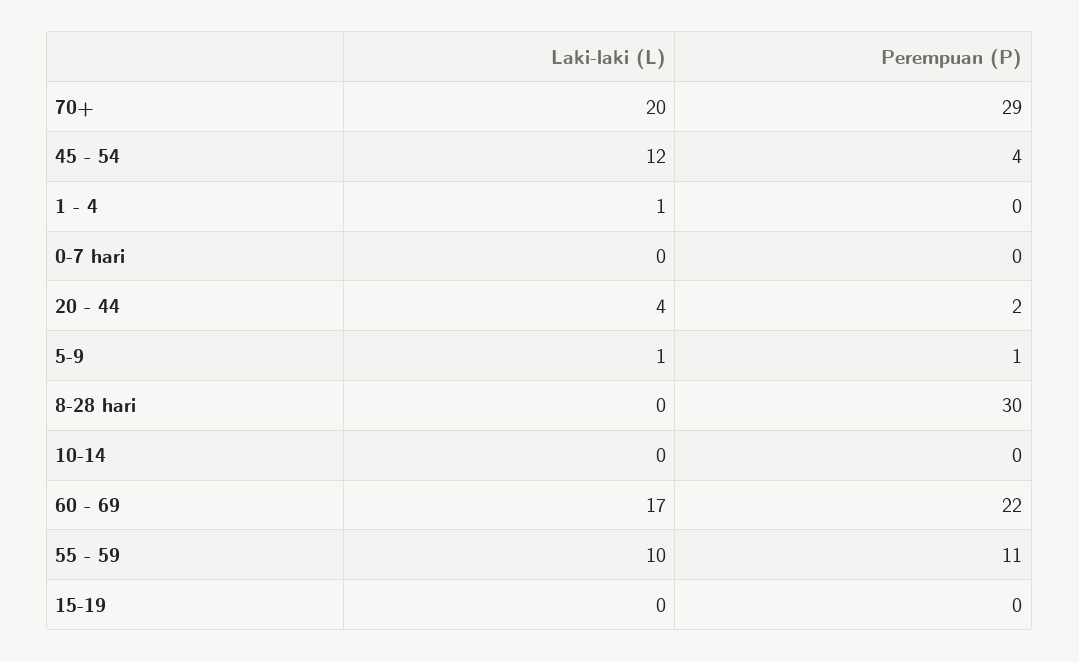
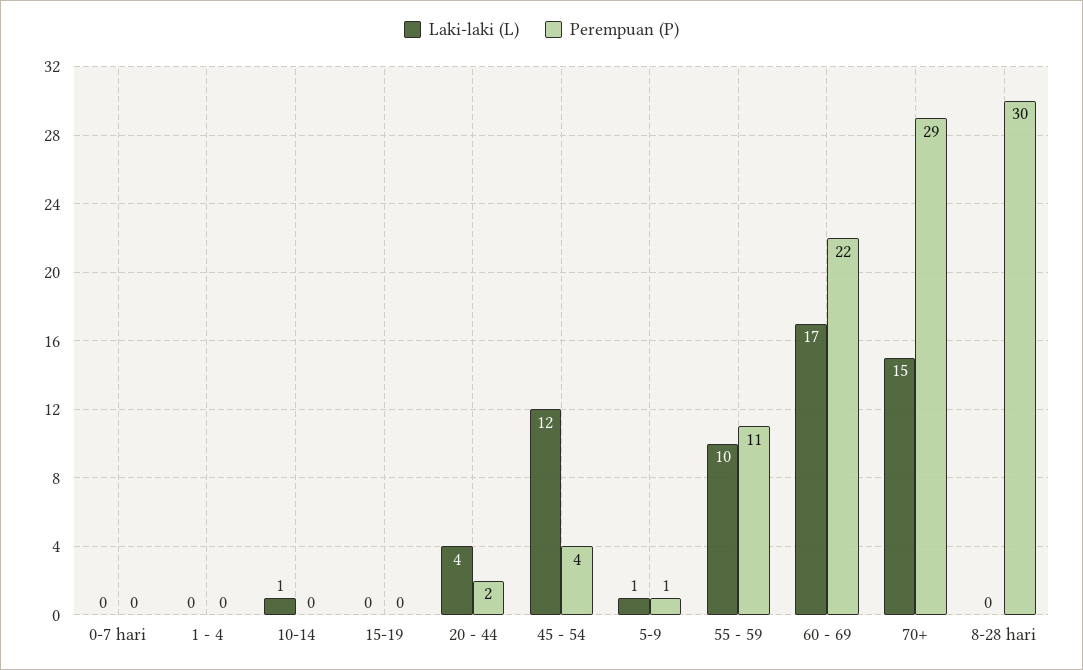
  {
    "Laki-laki (L)": {
-     "70+": 20,
+     "70+": 15,
      "45 - 54": 12,
-     "1 - 4": 1,
+     "1 - 4": 0,
      "0-7 hari": 0,
      "20 - 44": 4,
      "5-9": 1,
      "8-28 hari": 0,
-     "10-14": 0,
+     "10-14": 1,
      "60 - 69": 17,
      "55 - 59": 10,
      "15-19": 0
    },
    "Perempuan (P)": {
      "70+": 29,
      "45 - 54": 4,
      "1 - 4": 0,
      "0-7 hari": 0,
      "20 - 44": 2,
      "5-9": 1,
      "8-28 hari": 30,
      "10-14": 0,
      "60 - 69": 22,
      "55 - 59": 11,
      "15-19": 0
    }
  }

